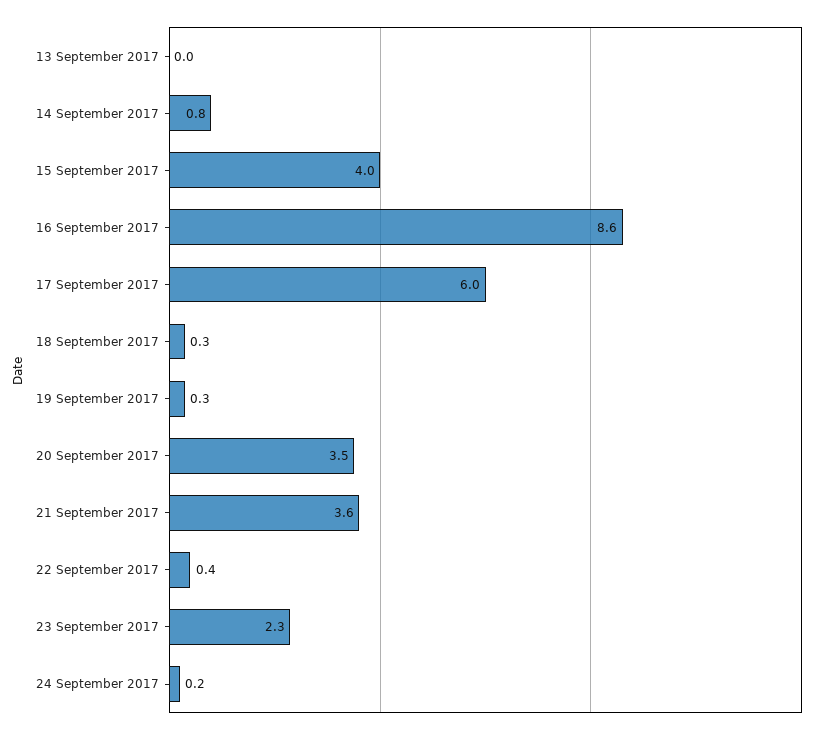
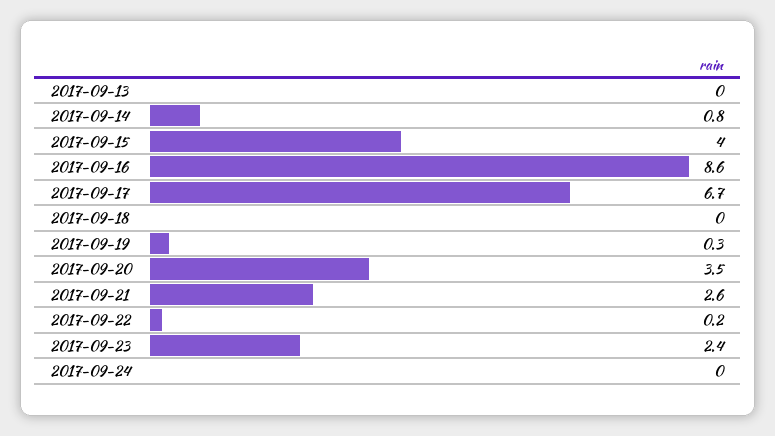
  {
    "13 September 2017": 0,
    "14 September 2017": 0.8,
    "15 September 2017": 4,
    "16 September 2017": 8.6,
-   "17 September 2017": 6,
+   "17 September 2017": 6.7,
-   "18 September 2017": 0.3,
+   "18 September 2017": 0,
    "19 September 2017": 0.3,
    "20 September 2017": 3.5,
-   "21 September 2017": 3.6,
+   "21 September 2017": 2.6,
-   "22 September 2017": 0.4,
+   "22 September 2017": 0.2,
-   "23 September 2017": 2.3,
+   "23 September 2017": 2.4,
-   "24 September 2017": 0.2
+   "24 September 2017": 0
  }

